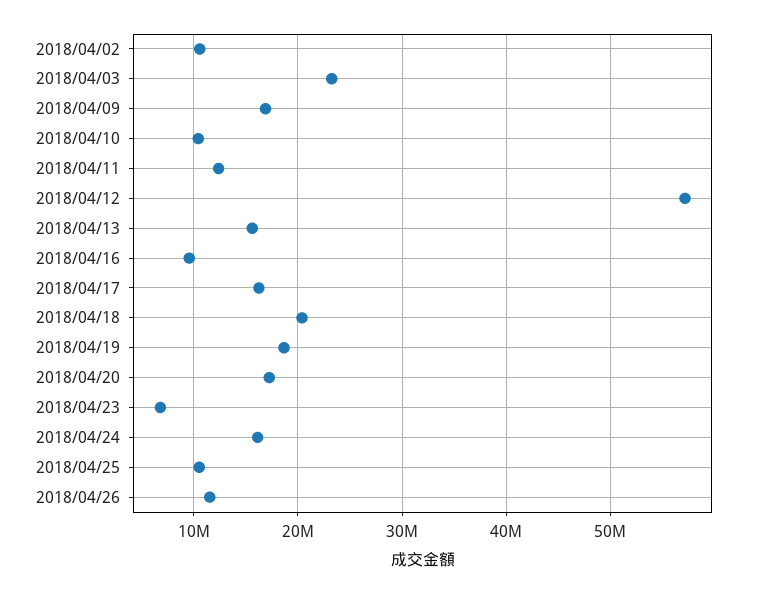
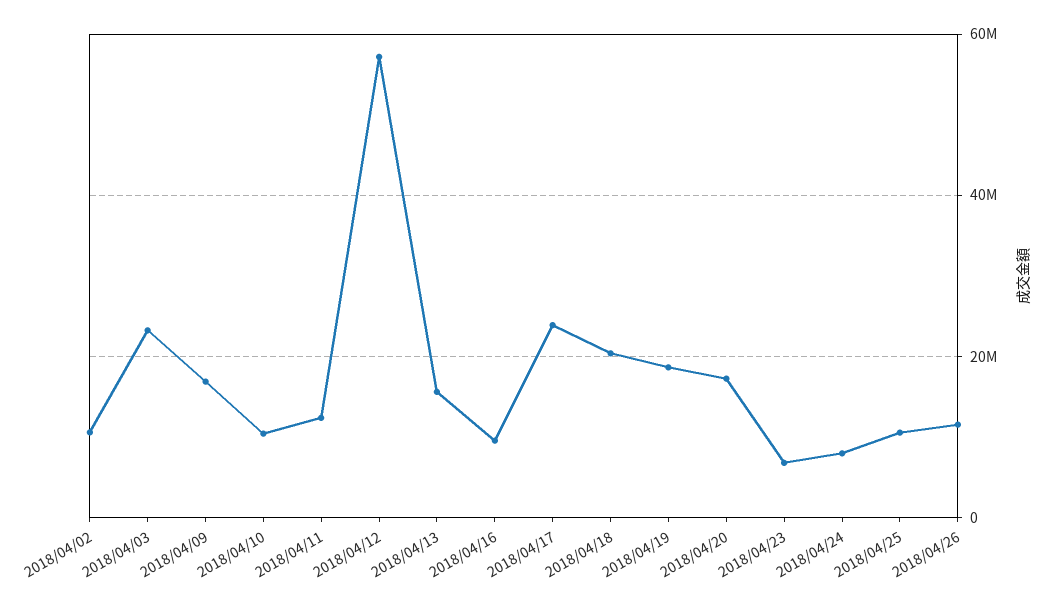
  {
    "2018/04/02": 11000000,
    "2018/04/03": 23000000,
    "2018/04/09": 17000000,
    "2018/04/10": 10000000,
    "2018/04/11": 12000000,
    "2018/04/12": 57000000,
    "2018/04/13": 16000000,
    "2018/04/16": 10000000,
-   "2018/04/17": 16000000,
+   "2018/04/17": 24000000,
    "2018/04/18": 20000000,
    "2018/04/19": 19000000,
    "2018/04/20": 17000000,
    "2018/04/23": 7000000,
-   "2018/04/24": 16000000,
+   "2018/04/24": 8000000,
    "2018/04/25": 11000000,
    "2018/04/26": 12000000
  }

